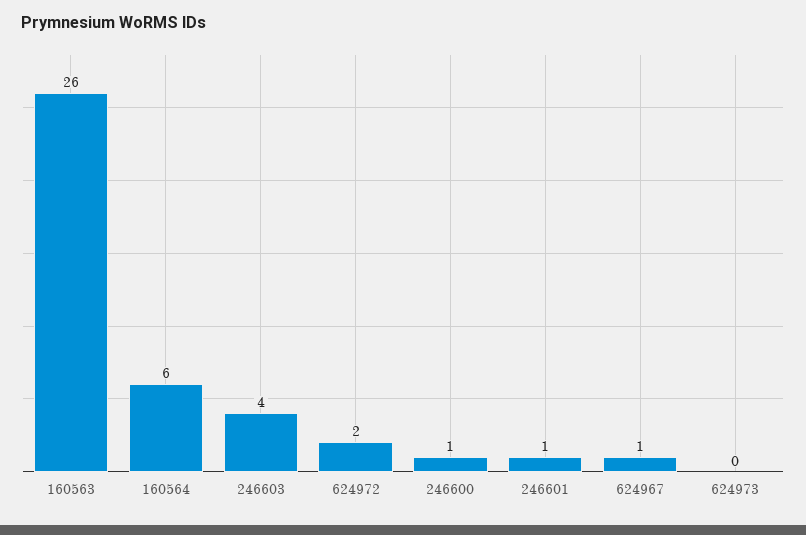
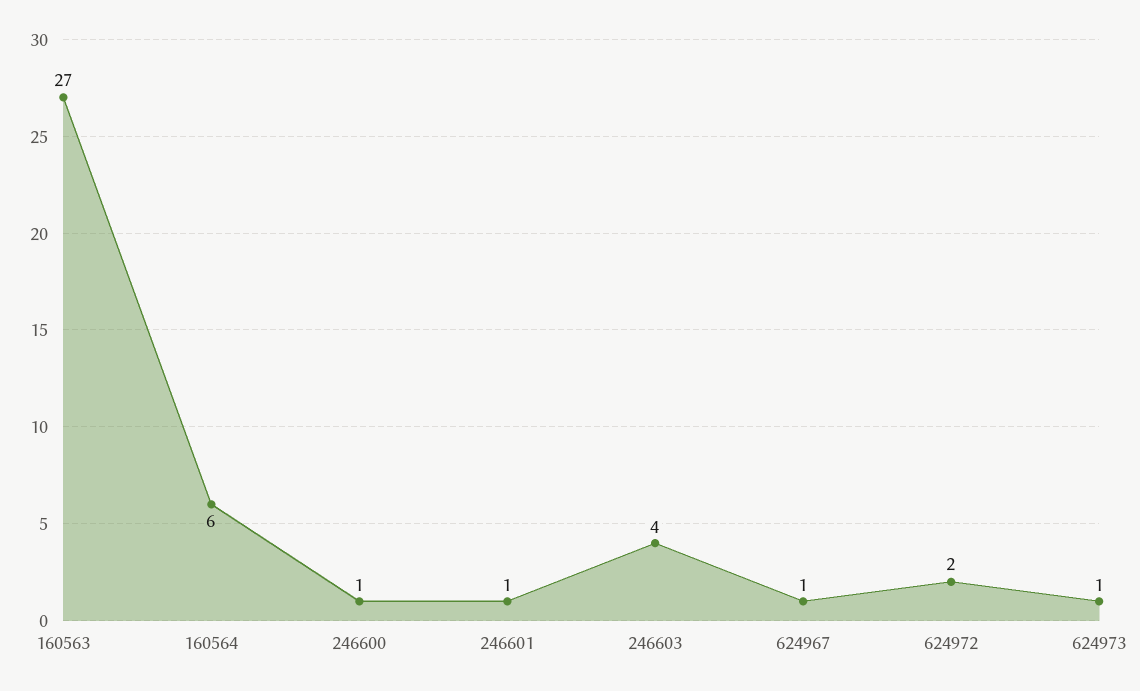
  {
-   "160563": 26,
+   "160563": 27,
    "160564": 6,
    "246603": 4,
    "624972": 2,
    "246600": 1,
    "246601": 1,
    "624967": 1,
-   "624973": 0
+   "624973": 1
  }

